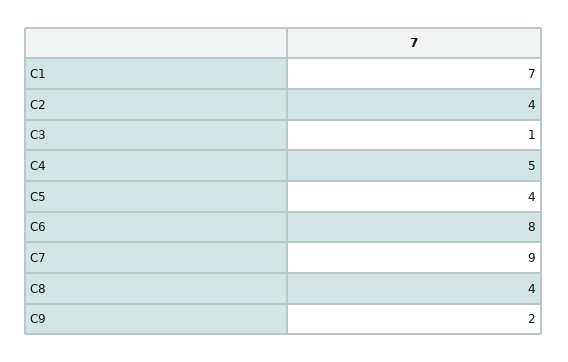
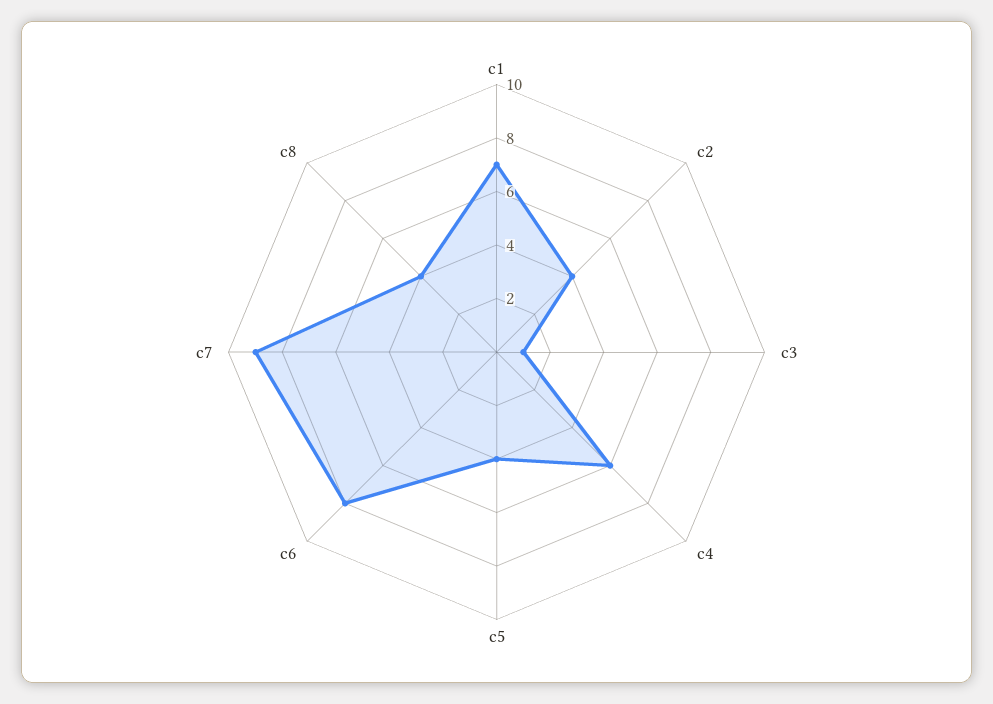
  {
    "C1": 7,
    "C2": 4,
    "C3": 1,
-   "C4": 5,
+   "C4": 6,
    "C5": 4,
    "C6": 8,
    "C7": 9,
-   "C8": 4,
+   "C8": 4
-   "C9": 2
  }

